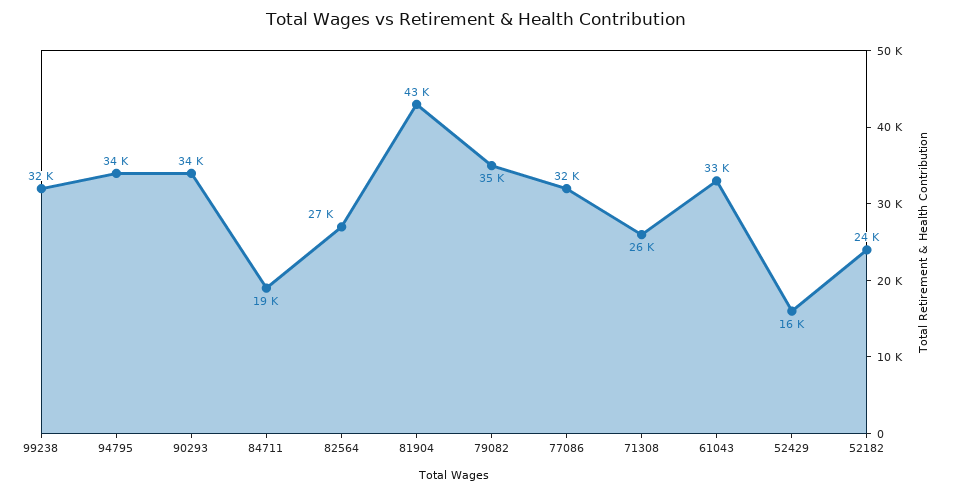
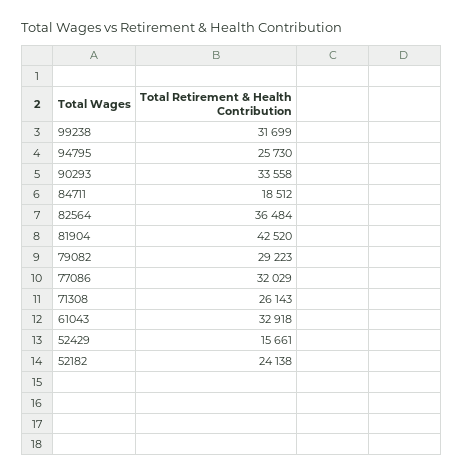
  {
    "99238": 31699,
-   "94795": 34000,
+   "94795": 25730,
    "90293": 33558,
    "84711": 18512,
-   "82564": 27000,
+   "82564": 36484,
    "81904": 42520,
-   "79082": 35000,
+   "79082": 29223,
    "77086": 32029,
    "71308": 26143,
    "61043": 32918,
    "52429": 15661,
    "52182": 24138
  }

